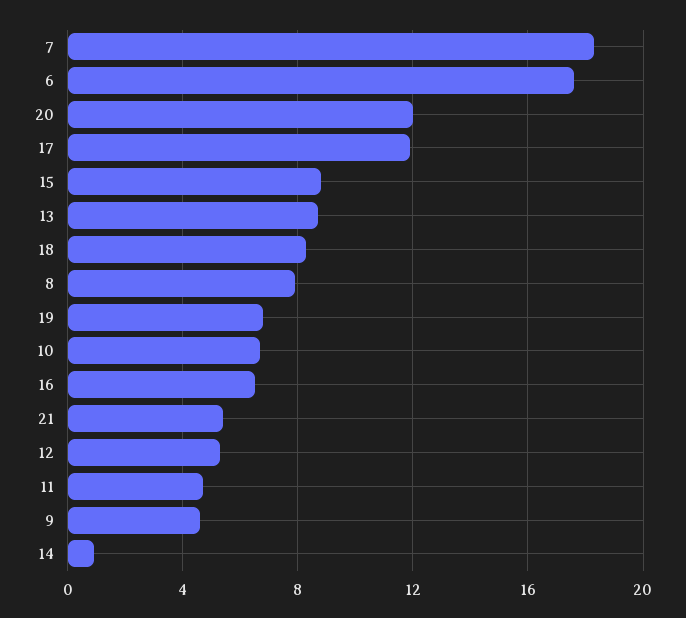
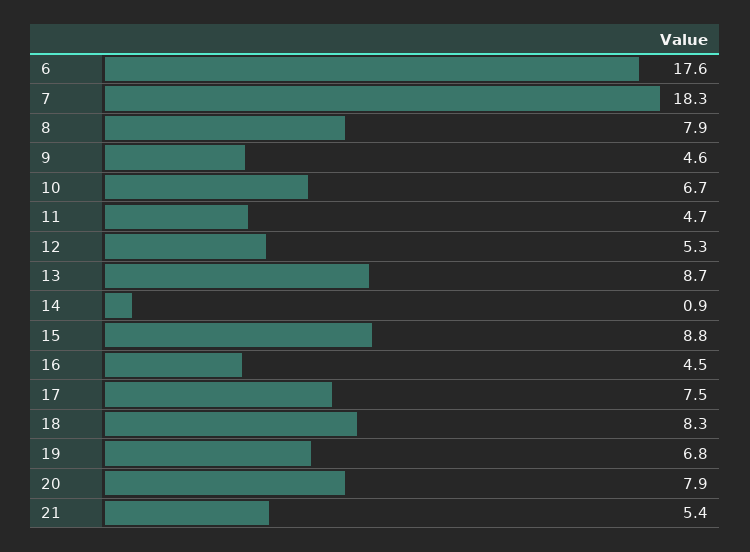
  {
    "7": 18.3,
    "6": 17.6,
-   "20": 12,
+   "20": 7.9,
-   "17": 12,
+   "17": 7.5,
    "15": 8.8,
    "13": 8.7,
    "18": 8.3,
    "8": 7.9,
    "19": 6.8,
    "10": 6.7,
-   "16": 6.5,
+   "16": 4.5,
    "21": 5.4,
    "12": 5.3,
    "11": 4.7,
    "9": 4.6,
    "14": 0.9
  }

